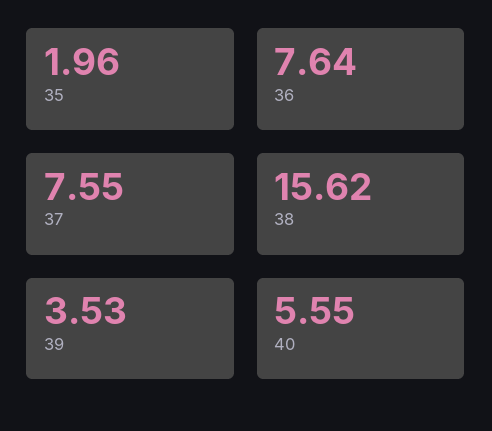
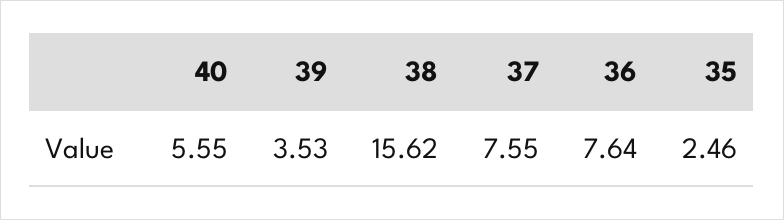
  {
-   "35": 1.96,
+   "35": 2.46,
    "36": 7.64,
    "37": 7.55,
    "38": 15.62,
    "39": 3.53,
    "40": 5.55
  }

